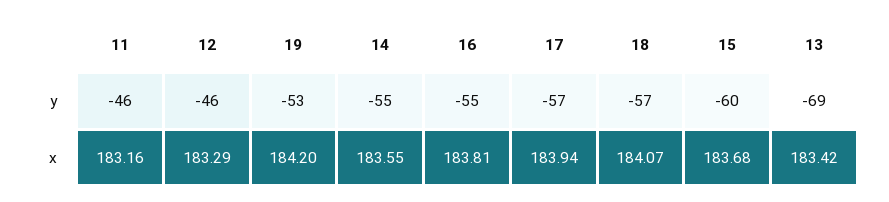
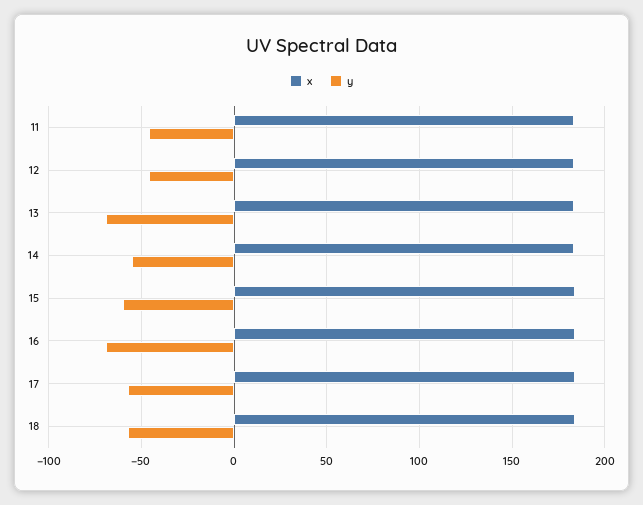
  {
    "y": {
      "11": -46,
      "12": -46,
-     "19": -53,
      "14": -55,
-     "16": -55,
+     "16": -70,
      "17": -57,
      "18": -57,
      "15": -60,
      "13": -69
    },
    "x": {
      "11": 183.16,
      "12": 183.29,
-     "19": 184.2,
      "14": 183.55,
      "16": 183.81,
      "17": 183.94,
      "18": 184.07,
      "15": 183.68,
      "13": 183.42
    }
  }

